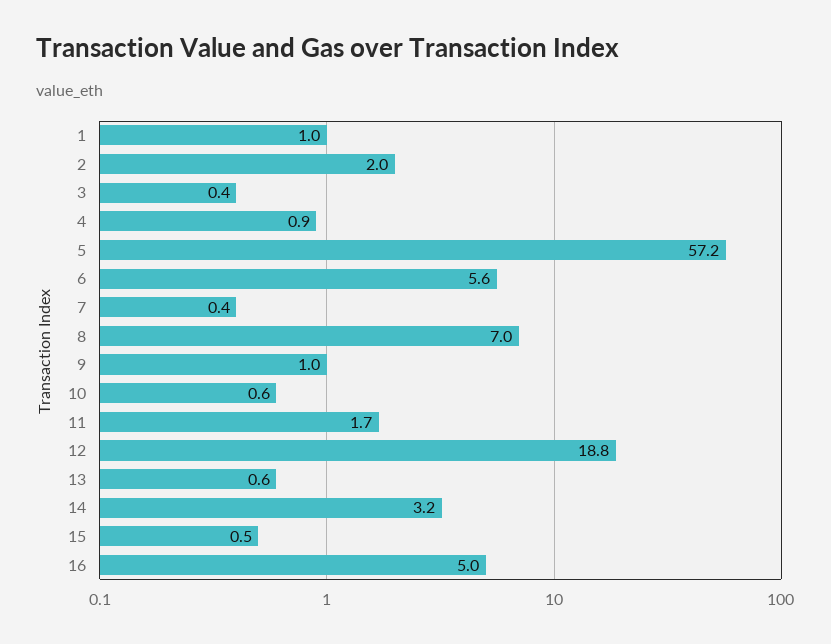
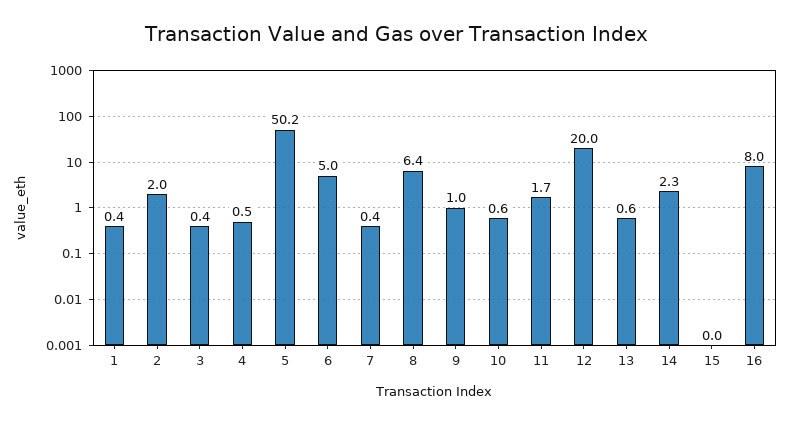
  {
-   "1": 1,
+   "1": 0.4,
    "2": 2,
    "3": 0.4,
-   "4": 0.9,
+   "4": 0.5,
-   "5": 57.2,
+   "5": 50.2,
-   "6": 5.6,
+   "6": 5,
    "7": 0.4,
-   "8": 7,
+   "8": 6.4,
    "9": 1,
    "10": 0.6,
    "11": 1.7,
-   "12": 18.8,
+   "12": 20,
    "13": 0.6,
-   "14": 3.2,
+   "14": 2.3,
-   "15": 0.5,
+   "15": 0,
-   "16": 5
+   "16": 8
  }

